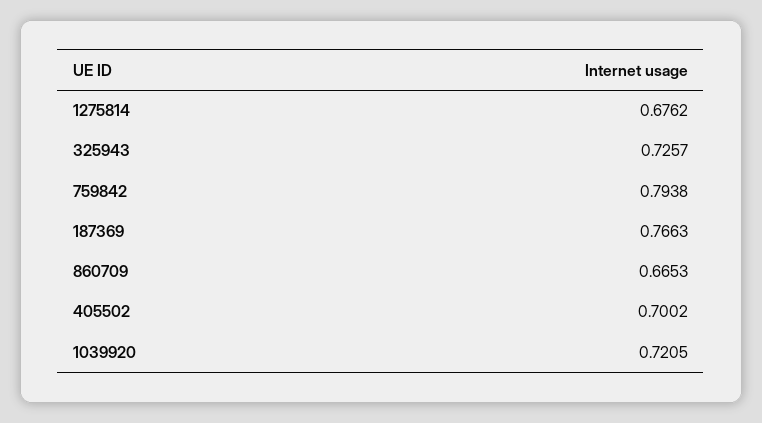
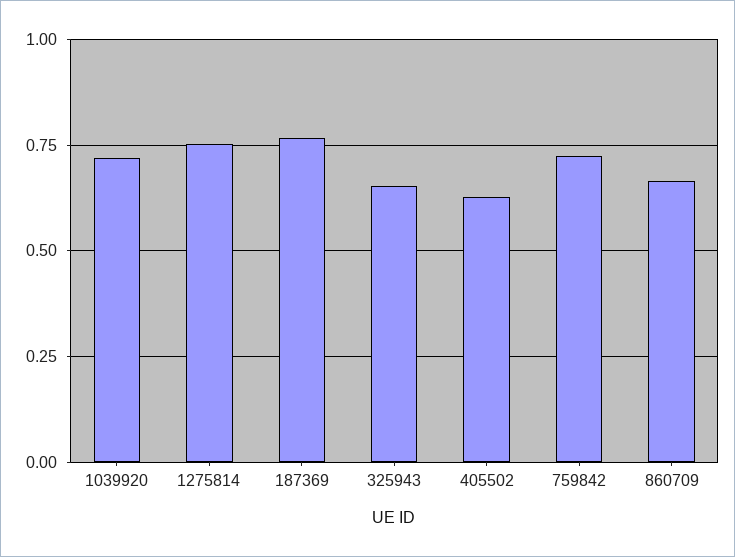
  {
-   "1275814": 0.6762,
+   "1275814": 0.75,
-   "325943": 0.7257,
+   "325943": 0.65,
-   "759842": 0.7938,
+   "759842": 0.725,
    "187369": 0.7663,
    "860709": 0.6653,
-   "405502": 0.7002,
+   "405502": 0.625,
    "1039920": 0.7205
  }

